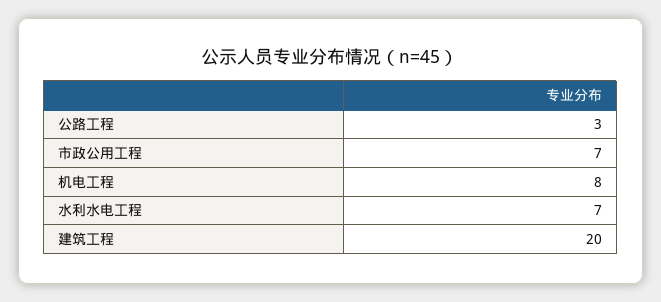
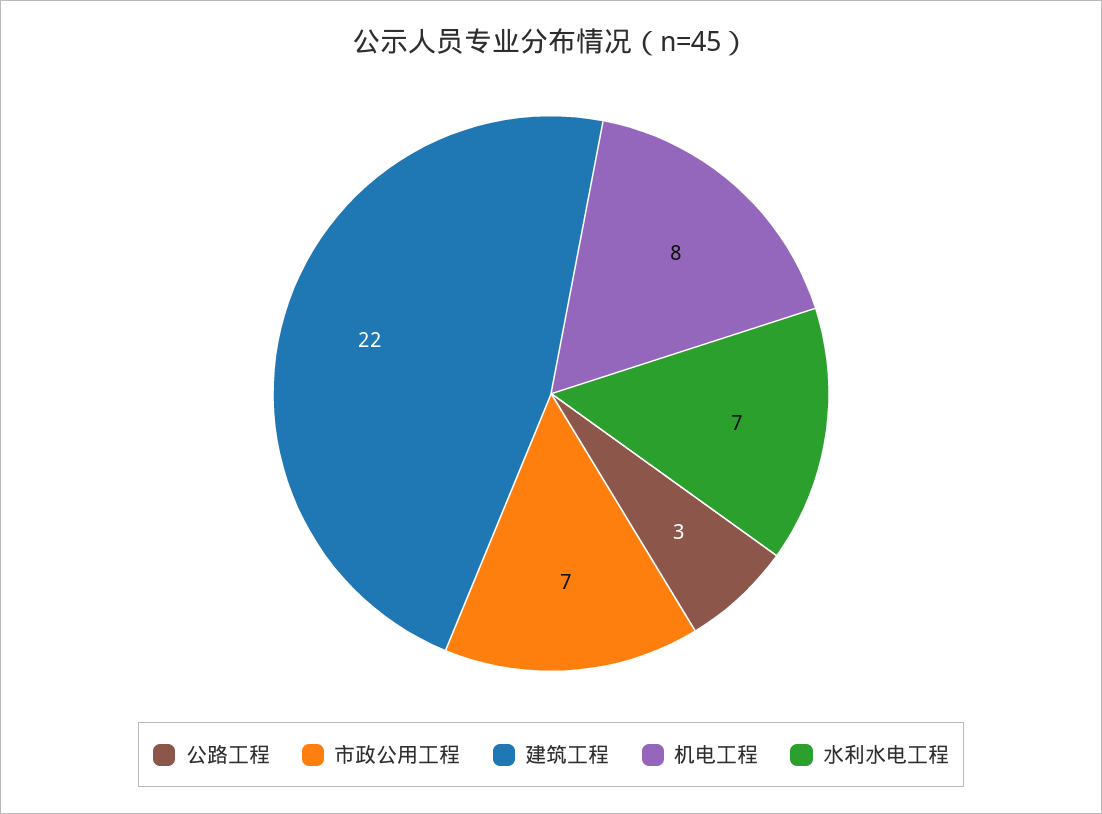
  {
    "公路工程": 3,
    "市政公用工程": 7,
    "机电工程": 8,
    "水利水电工程": 7,
-   "建筑工程": 20
+   "建筑工程": 22
  }

